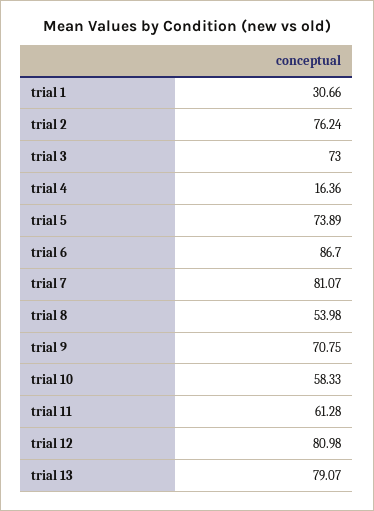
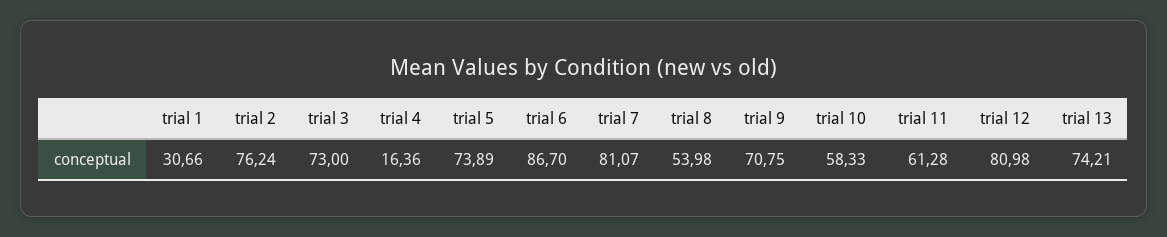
  {
    "trial 1": 30.66,
    "trial 2": 76.24,
    "trial 3": 73,
    "trial 4": 16.36,
    "trial 5": 73.89,
    "trial 6": 86.7,
    "trial 7": 81.07,
    "trial 8": 53.98,
    "trial 9": 70.75,
    "trial 10": 58.33,
    "trial 11": 61.28,
    "trial 12": 80.98,
-   "trial 13": 79.07
+   "trial 13": 74.21
  }

